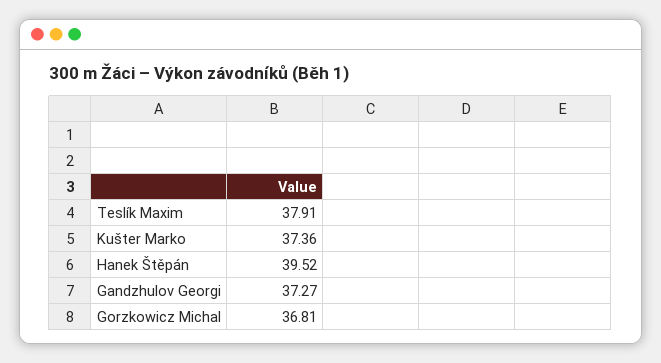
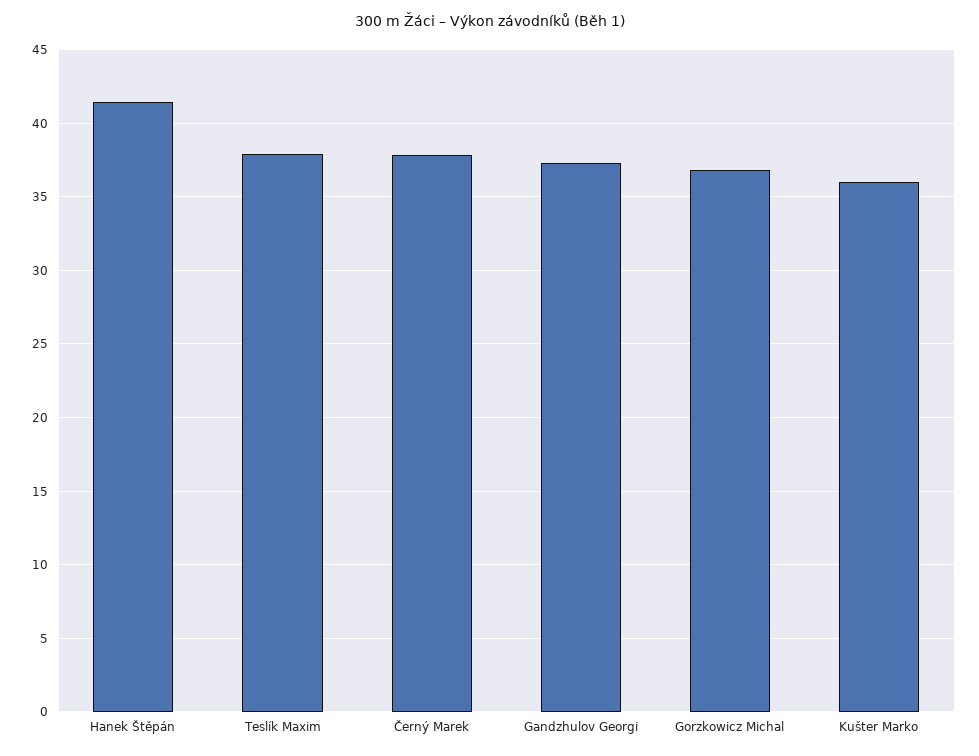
  {
    "Teslík Maxim": 37.91,
-   "Kušter Marko": 37.36,
+   "Kušter Marko": 36,
-   "Hanek Štěpán": 39.52,
+   "Hanek Štěpán": 41.5,
    "Gandzhulov Georgi": 37.27,
-   "Gorzkowicz Michal": 36.81
+   "Gorzkowicz Michal": 36.81,
+   "Černý Marek": 38
  }

